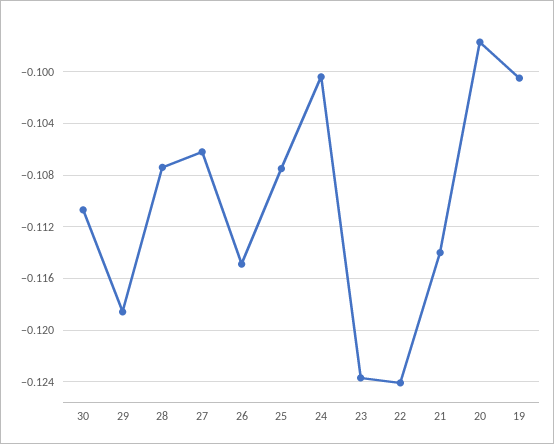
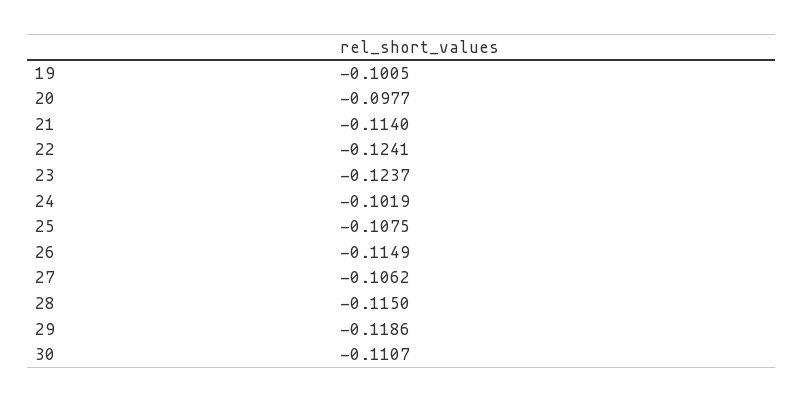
  {
    "30": -0.1107,
    "29": -0.1186,
-   "28": -0.1075,
+   "28": -0.115,
    "27": -0.1062,
    "26": -0.1149,
    "25": -0.1075,
-   "24": -0.1005,
+   "24": -0.1019,
    "23": -0.1237,
    "22": -0.1241,
    "21": -0.114,
    "20": -0.0977,
    "19": -0.1005
  }

